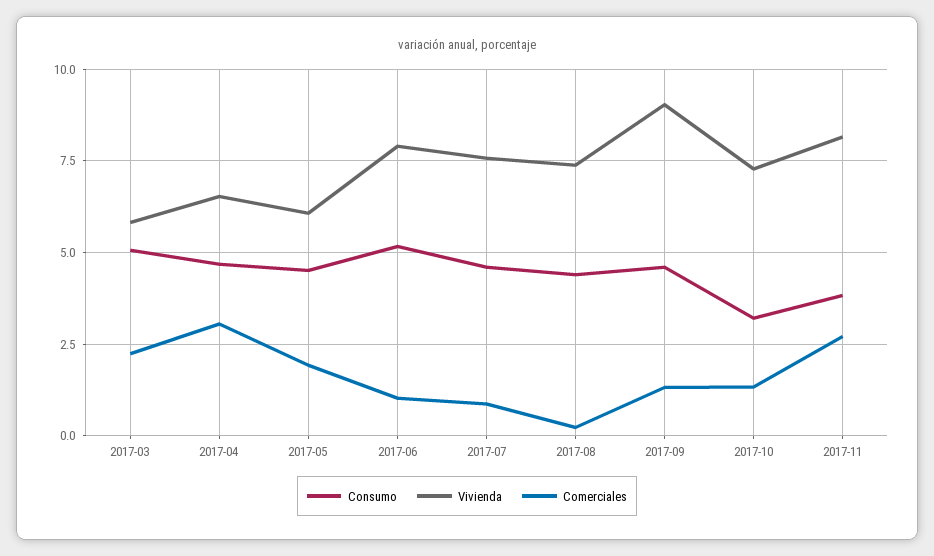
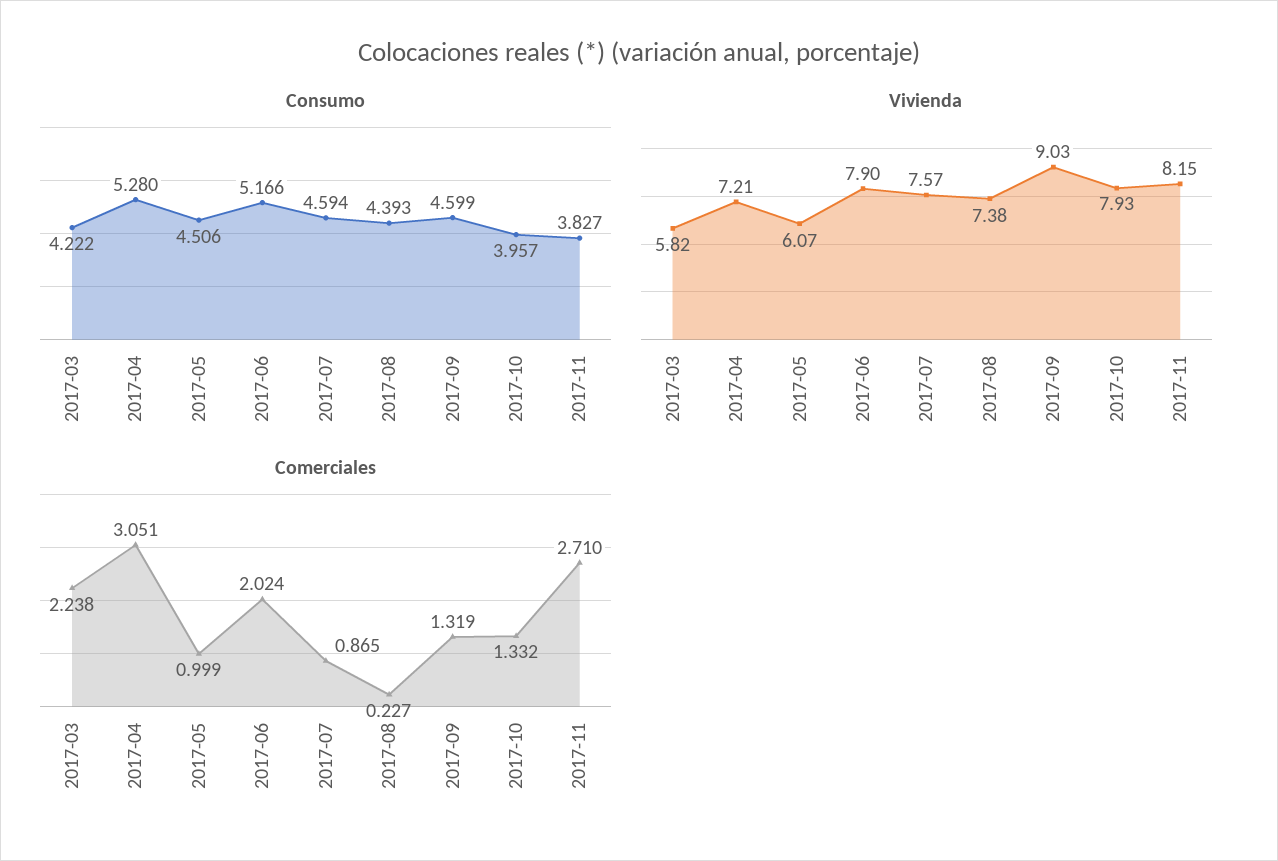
  {
    "Consumo": {
-     "2017-03": 5,
+     "2017-03": 4.222,
-     "2017-04": 4.75,
+     "2017-04": 5.28,
      "2017-05": 4.506,
      "2017-06": 5.166,
      "2017-07": 4.594,
      "2017-08": 4.393,
      "2017-09": 4.599,
-     "2017-10": 3.25,
+     "2017-10": 3.957,
      "2017-11": 3.827
    },
    "Vivienda": {
      "2017-03": 5.82,
-     "2017-04": 6.5,
+     "2017-04": 7.21,
      "2017-05": 6.07,
      "2017-06": 7.9,
      "2017-07": 7.57,
      "2017-08": 7.38,
      "2017-09": 9.03,
-     "2017-10": 7.25,
+     "2017-10": 7.93,
      "2017-11": 8.15
    },
    "Comerciales": {
      "2017-03": 2.238,
      "2017-04": 3.051,
-     "2017-05": 2,
+     "2017-05": 0.999,
-     "2017-06": 1,
+     "2017-06": 2.024,
      "2017-07": 0.865,
      "2017-08": 0.227,
      "2017-09": 1.319,
      "2017-10": 1.332,
      "2017-11": 2.71
    }
  }

